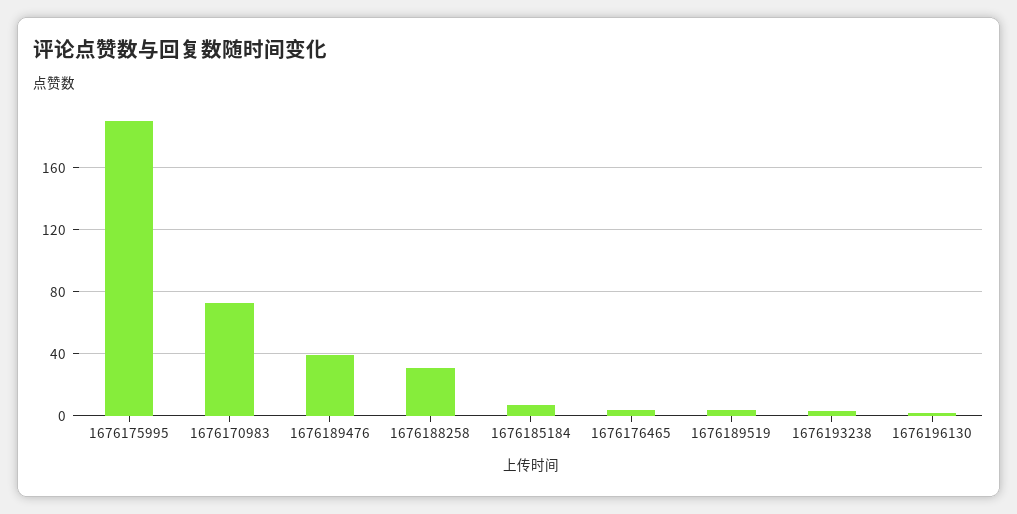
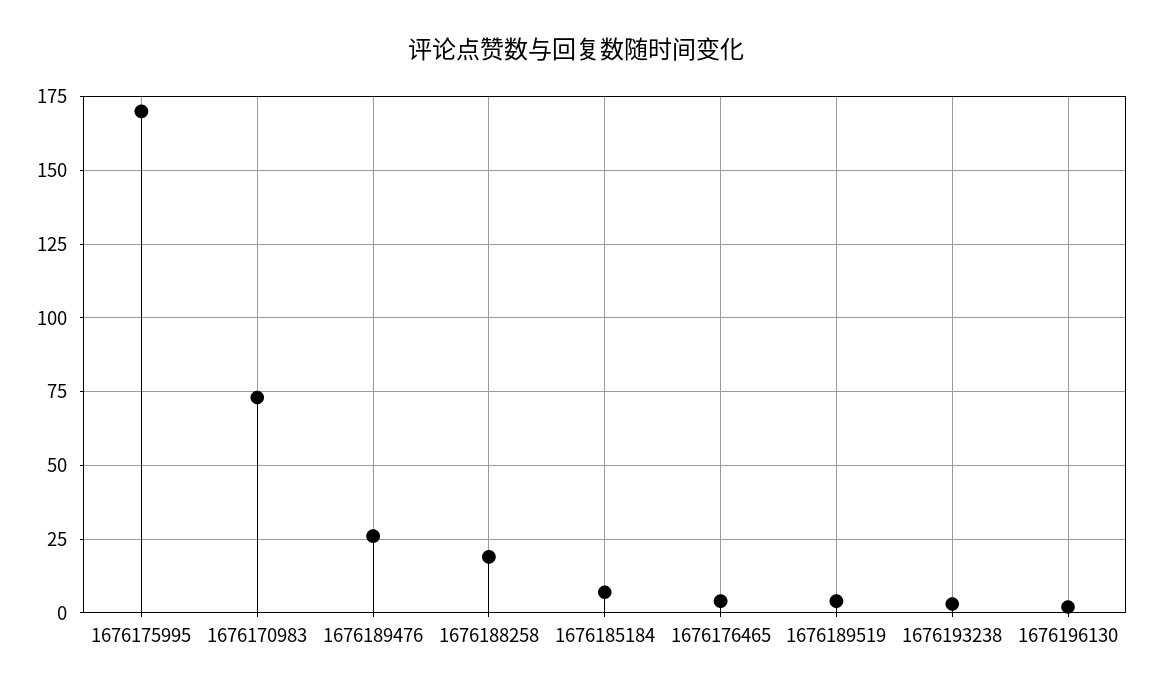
  {
-   "1676175995": 190,
+   "1676175995": 170,
    "1676170983": 75,
-   "1676189476": 40,
+   "1676189476": 25,
-   "1676188258": 30,
+   "1676188258": 20,
    "1676185184": 5,
    "1676176465": 5,
    "1676189519": 5,
    "1676193238": 5,
    "1676196130": 0
  }

